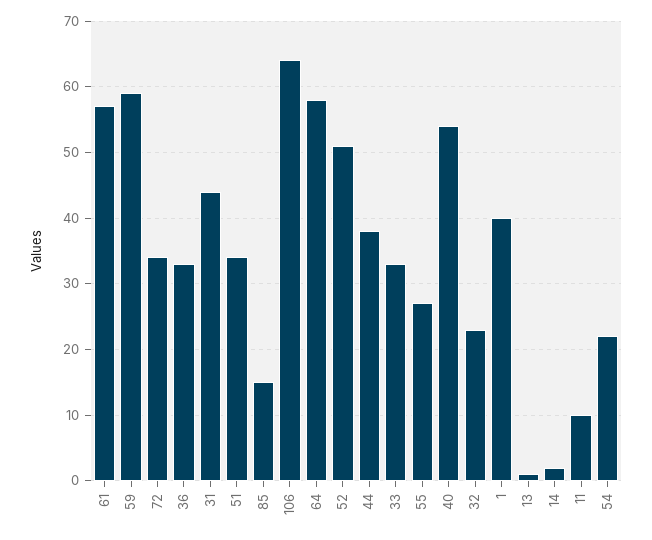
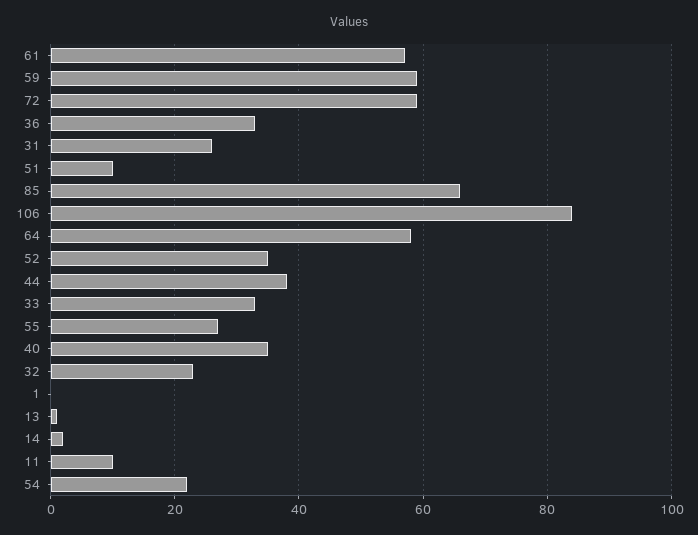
  {
    "61": 57,
    "59": 59,
-   "72": 34,
+   "72": 60,
    "36": 33,
-   "31": 44,
+   "31": 25,
-   "51": 34,
+   "51": 10,
-   "85": 15,
+   "85": 65,
-   "106": 64,
+   "106": 85,
    "64": 58,
-   "52": 51,
+   "52": 35,
    "44": 38,
    "33": 33,
    "55": 27,
-   "40": 54,
+   "40": 35,
    "32": 23,
-   "1": 40,
+   "1": 0,
    "13": 1,
    "14": 2,
    "11": 10,
    "54": 22
  }

